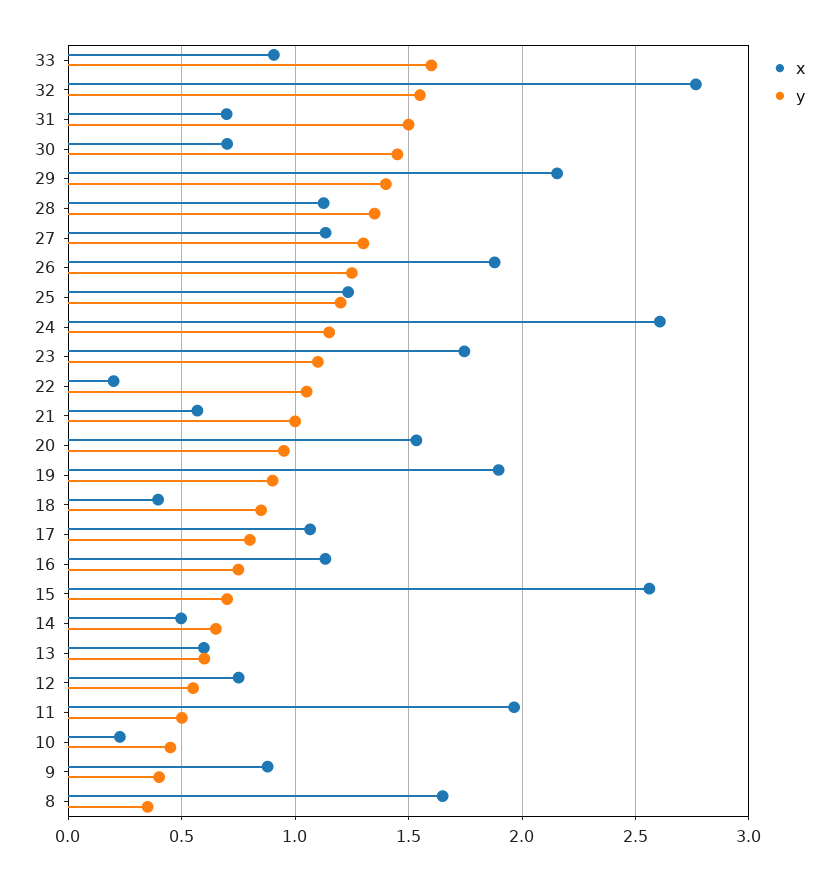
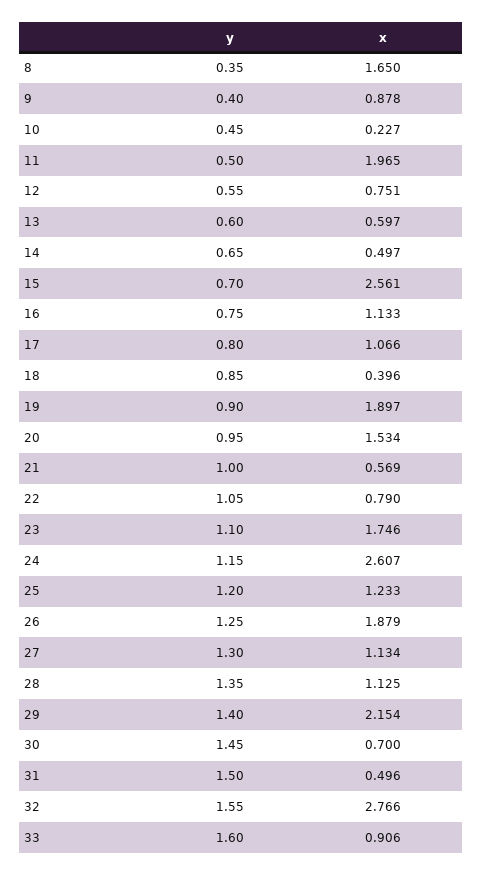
  {
    "x": {
      "33": 0.906,
      "32": 2.766,
-     "31": 0.7,
+     "31": 0.496,
      "30": 0.7,
      "29": 2.154,
      "28": 1.125,
      "27": 1.134,
      "26": 1.879,
      "25": 1.233,
      "24": 2.607,
      "23": 1.746,
-     "22": 0.2,
+     "22": 0.79,
      "21": 0.569,
      "20": 1.534,
      "19": 1.897,
      "18": 0.396,
      "17": 1.066,
      "16": 1.133,
      "15": 2.561,
      "14": 0.497,
      "13": 0.597,
      "12": 0.751,
      "11": 1.965,
      "10": 0.227,
      "9": 0.878,
      "8": 1.65
    },
    "y": {
      "33": 1.6,
      "32": 1.55,
      "31": 1.5,
      "30": 1.45,
      "29": 1.4,
      "28": 1.35,
      "27": 1.3,
      "26": 1.25,
      "25": 1.2,
      "24": 1.15,
      "23": 1.1,
      "22": 1.05,
      "21": 1,
      "20": 0.95,
      "19": 0.9,
      "18": 0.85,
      "17": 0.8,
      "16": 0.75,
      "15": 0.7,
      "14": 0.65,
      "13": 0.6,
      "12": 0.55,
      "11": 0.5,
      "10": 0.45,
      "9": 0.4,
      "8": 0.35
    }
  }

